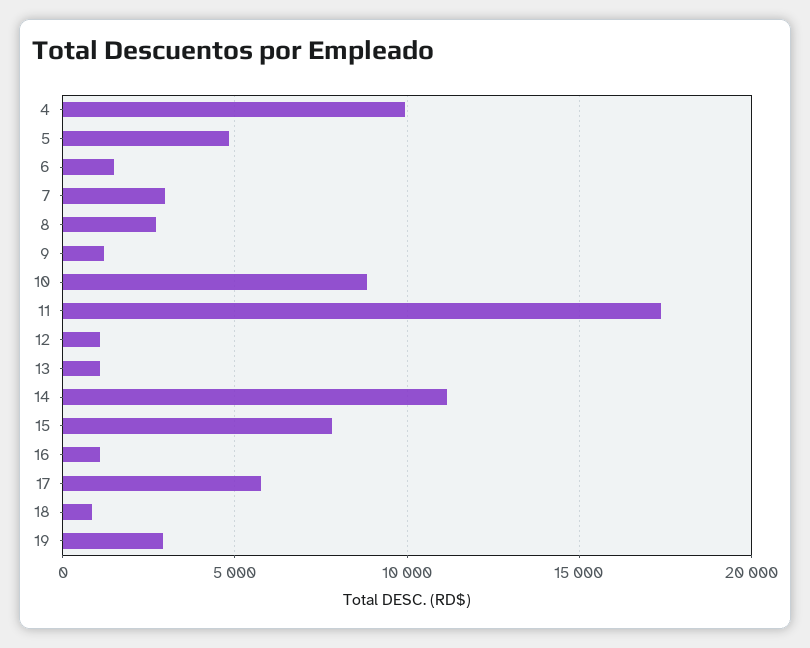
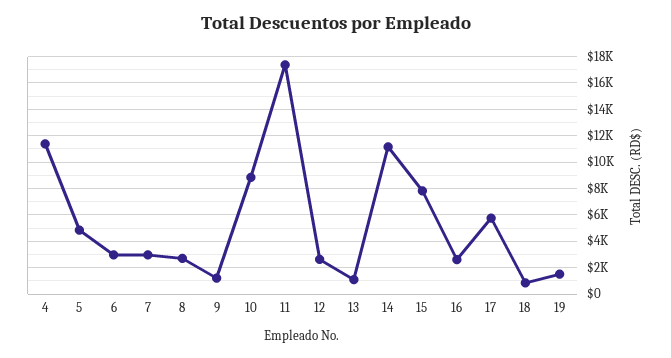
  {
-   "4": 10000,
+   "4": 11500,
    "5": 5000,
-   "6": 1500,
+   "6": 3000,
    "7": 3000,
    "8": 2500,
    "9": 1000,
    "10": 9000,
    "11": 17500,
-   "12": 1000,
+   "12": 2500,
    "13": 1000,
    "14": 11000,
    "15": 8000,
-   "16": 1000,
+   "16": 2500,
    "17": 6000,
    "18": 1000,
-   "19": 3000
+   "19": 1500
  }

